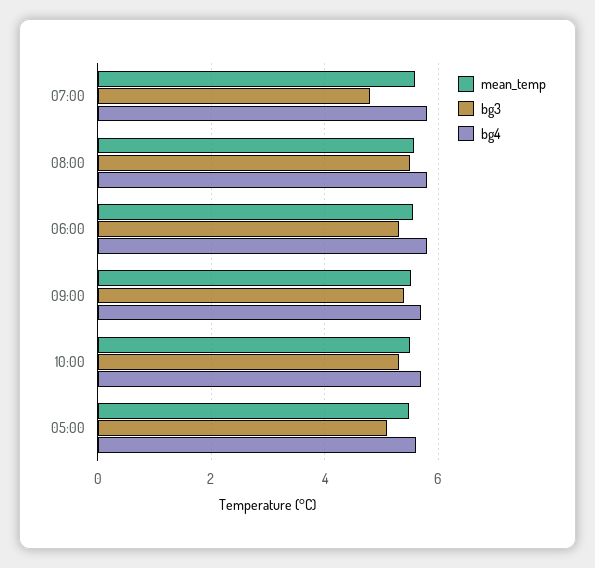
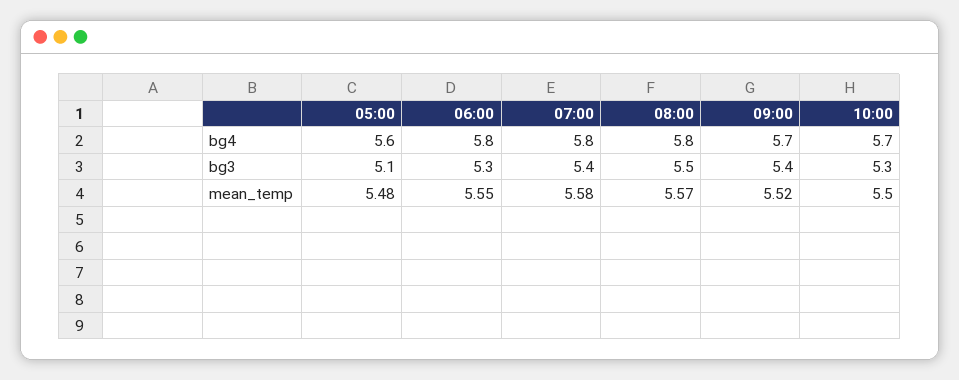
  {
    "mean_temp": {
      "07:00": 5.58,
      "08:00": 5.57,
      "06:00": 5.55,
      "09:00": 5.52,
      "10:00": 5.5,
      "05:00": 5.48
    },
    "bg3": {
-     "07:00": 4.8,
+     "07:00": 5.4,
      "08:00": 5.5,
      "06:00": 5.3,
      "09:00": 5.4,
      "10:00": 5.3,
      "05:00": 5.1
    },
    "bg4": {
      "07:00": 5.8,
      "08:00": 5.8,
      "06:00": 5.8,
      "09:00": 5.7,
      "10:00": 5.7,
      "05:00": 5.6
    }
  }

